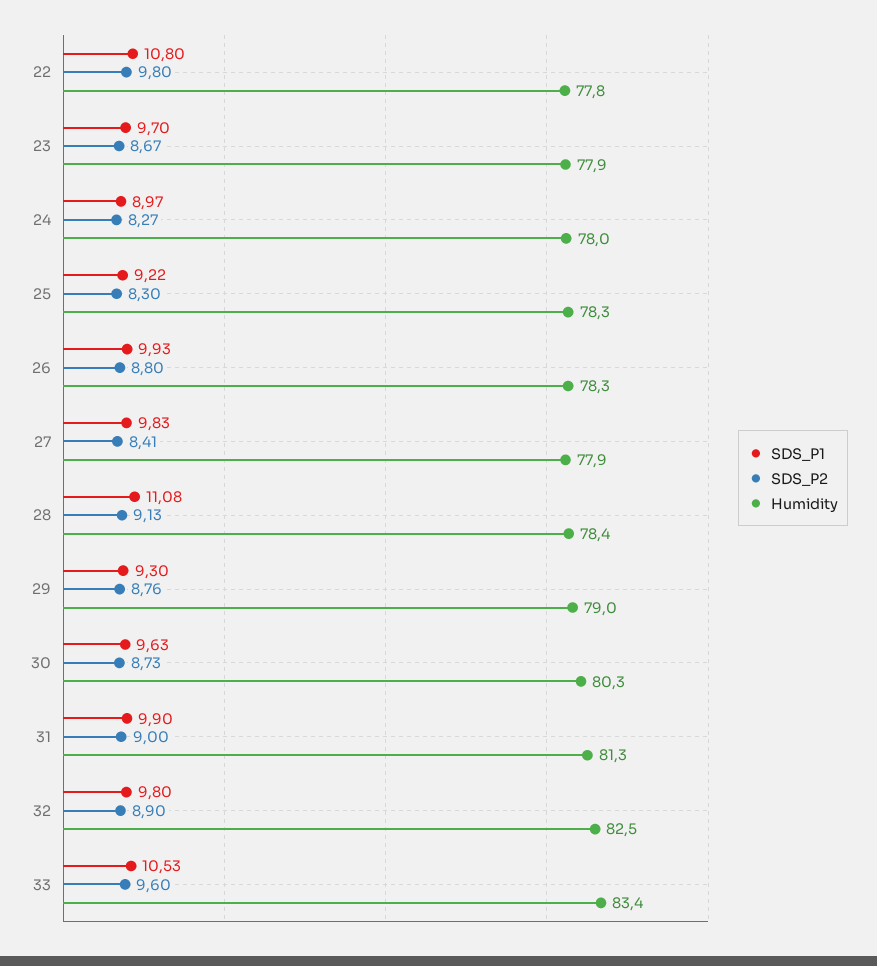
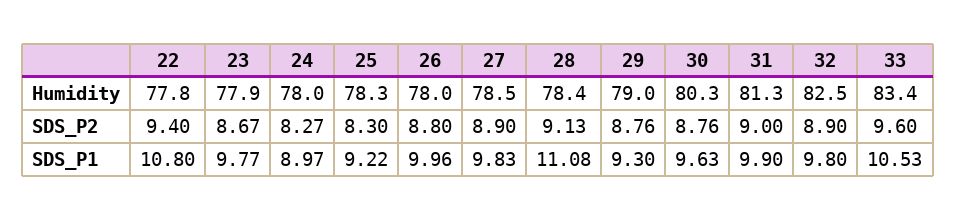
  {
    "SDS_P1": {
      "22": 10.8,
-     "23": 9.7,
+     "23": 9.77,
      "24": 8.97,
      "25": 9.22,
-     "26": 9.93,
+     "26": 9.96,
      "27": 9.83,
      "28": 11.08,
      "29": 9.3,
      "30": 9.63,
      "31": 9.9,
      "32": 9.8,
      "33": 10.53
    },
    "SDS_P2": {
-     "22": 9.8,
+     "22": 9.4,
      "23": 8.67,
      "24": 8.27,
      "25": 8.3,
      "26": 8.8,
-     "27": 8.41,
+     "27": 8.9,
      "28": 9.13,
      "29": 8.76,
-     "30": 8.73,
+     "30": 8.76,
      "31": 9,
      "32": 8.9,
      "33": 9.6
    },
    "Humidity": {
      "22": 77.8,
      "23": 77.9,
      "24": 78,
      "25": 78.3,
-     "26": 78.3,
+     "26": 78,
-     "27": 77.9,
+     "27": 78.5,
      "28": 78.4,
      "29": 79,
      "30": 80.3,
      "31": 81.3,
      "32": 82.5,
      "33": 83.4
    }
  }

